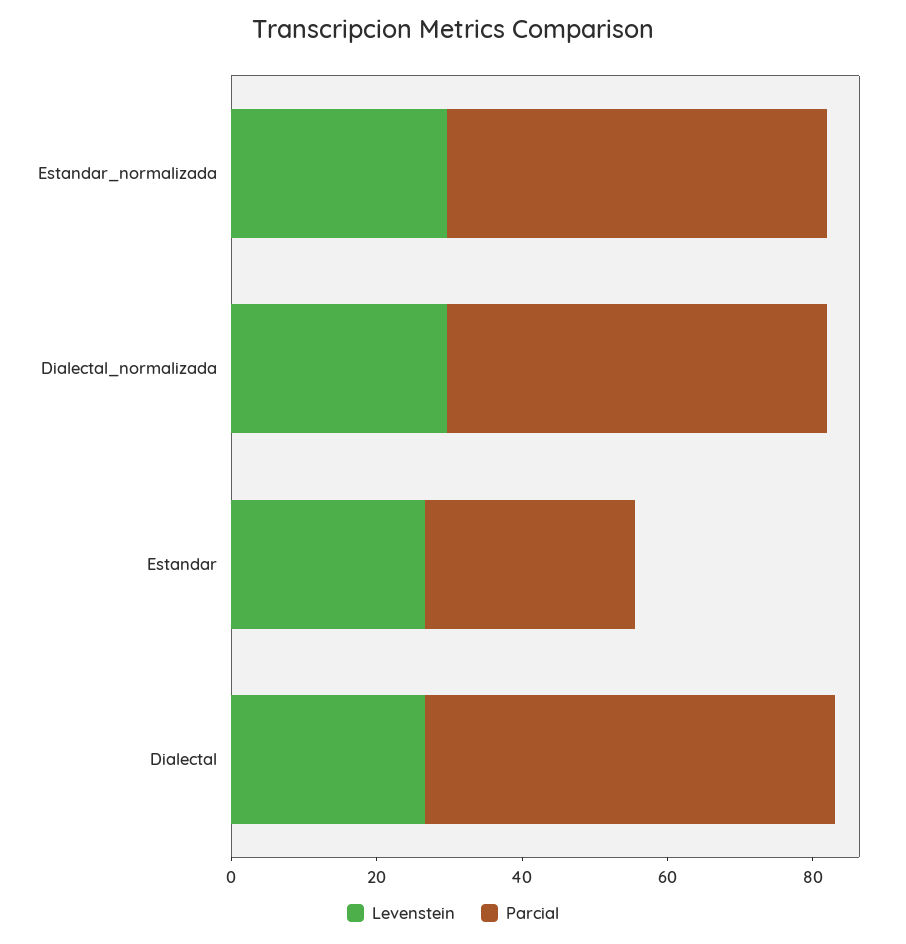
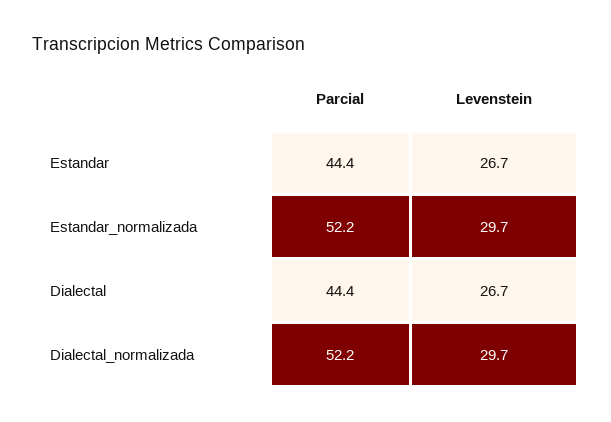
  {
    "Levenstein": {
      "Estandar_normalizada": 29.7,
      "Dialectal_normalizada": 29.7,
      "Estandar": 26.7,
      "Dialectal": 26.7
    },
    "Parcial": {
      "Estandar_normalizada": 52.2,
      "Dialectal_normalizada": 52.2,
-     "Estandar": 30,
+     "Estandar": 44.4,
-     "Dialectal": 55
+     "Dialectal": 44.4
    }
  }

